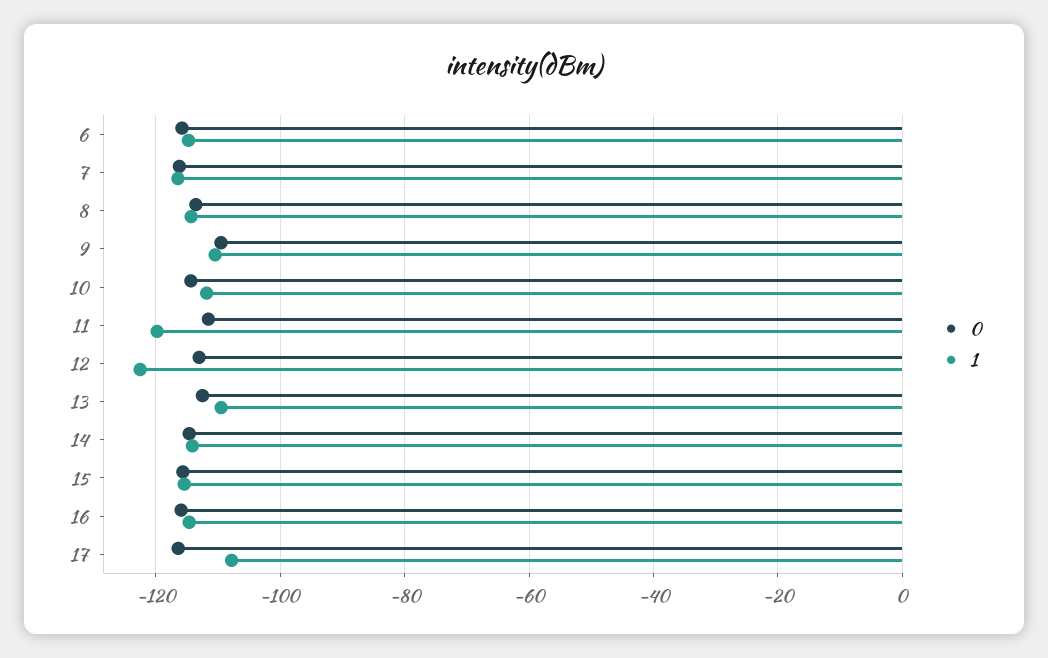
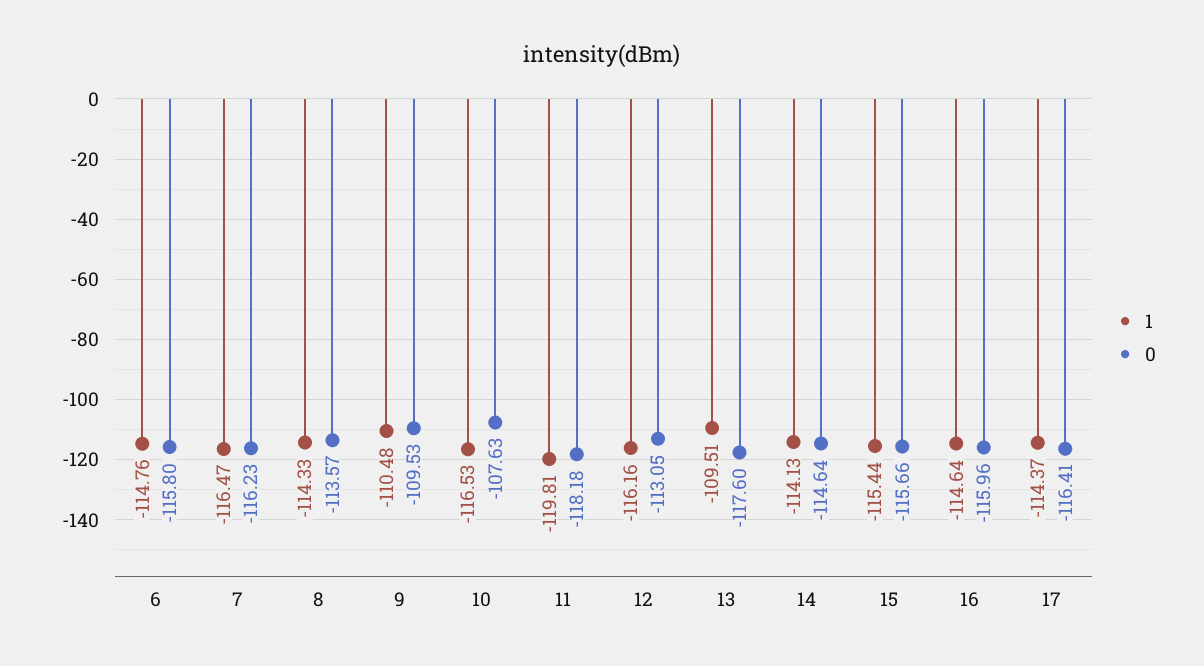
  {
    "0": {
      "6": -115.8,
      "7": -116.23,
      "8": -113.57,
      "9": -109.53,
-     "10": -114,
+     "10": -107.63,
-     "11": -112,
+     "11": -118.18,
      "12": -113.05,
-     "13": -112,
+     "13": -117.6,
      "14": -114.64,
      "15": -115.66,
      "16": -115.96,
      "17": -116.41
    },
    "1": {
      "6": -114.76,
      "7": -116.47,
      "8": -114.33,
      "9": -110.48,
-     "10": -112,
+     "10": -116.53,
      "11": -119.81,
-     "12": -122,
+     "12": -116.16,
      "13": -109.51,
      "14": -114.13,
      "15": -115.44,
      "16": -114.64,
-     "17": -108
+     "17": -114.37
    }
  }

